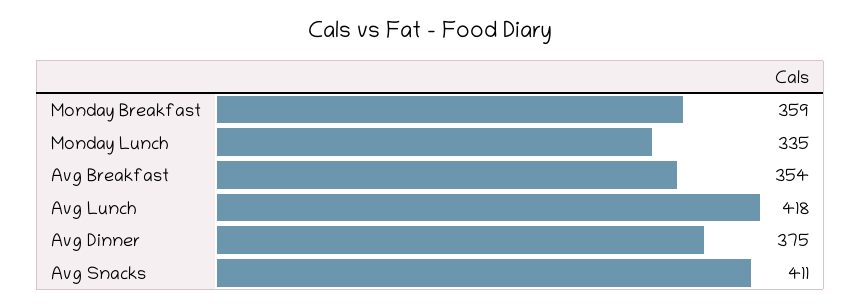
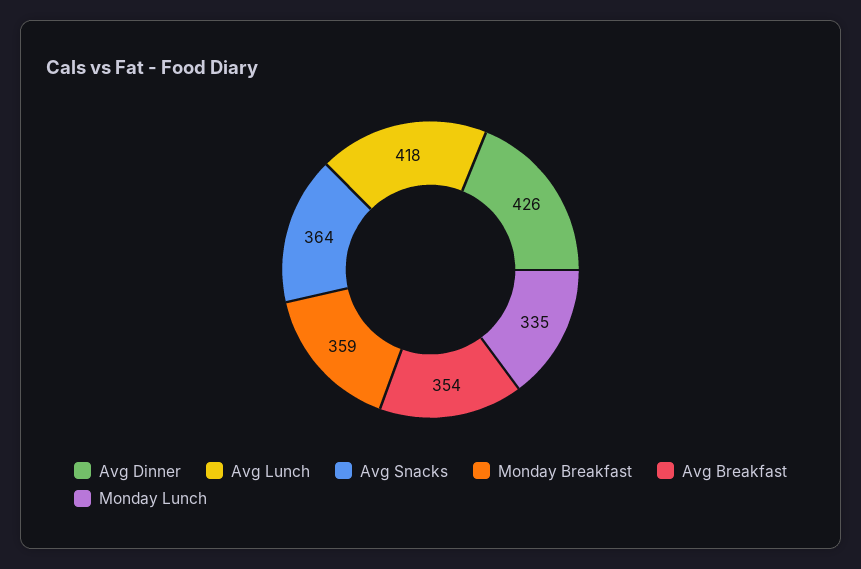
  {
    "Monday Breakfast": 359,
    "Monday Lunch": 335,
    "Avg Breakfast": 354,
    "Avg Lunch": 418,
-   "Avg Dinner": 375,
+   "Avg Dinner": 426,
-   "Avg Snacks": 411
+   "Avg Snacks": 364
  }

